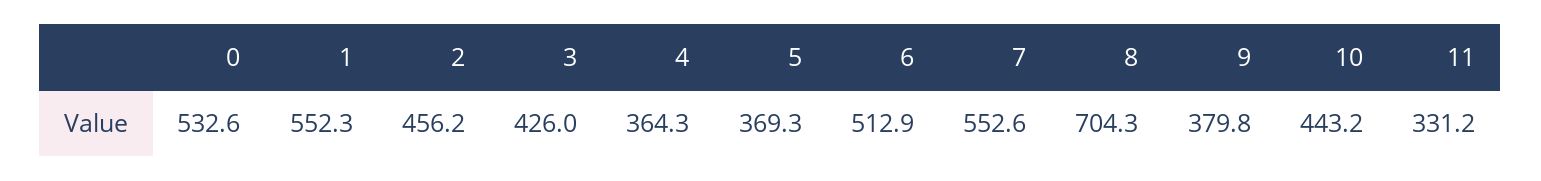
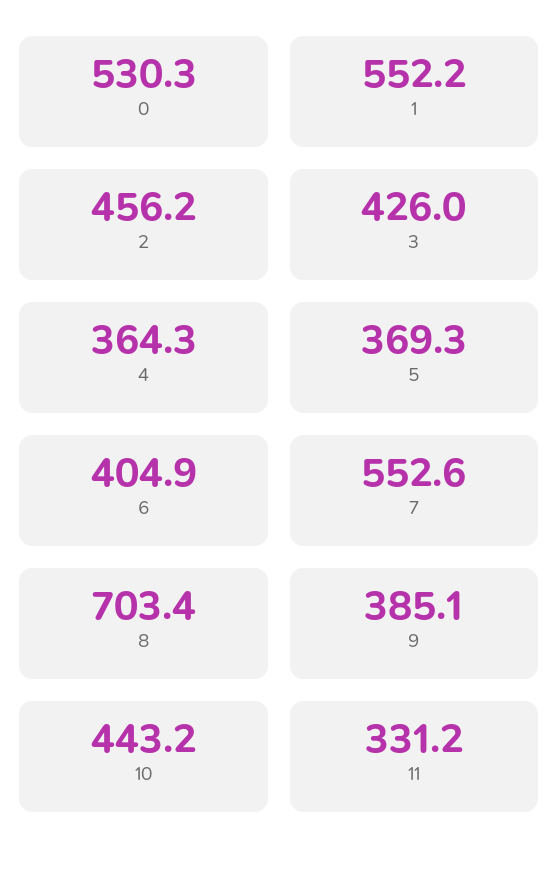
  {
-   "0": 532.6,
+   "0": 530.3,
-   "1": 552.3,
+   "1": 552.2,
    "2": 456.2,
    "3": 426,
    "4": 364.3,
    "5": 369.3,
-   "6": 512.9,
+   "6": 404.9,
    "7": 552.6,
-   "8": 704.3,
+   "8": 703.4,
-   "9": 379.8,
+   "9": 385.1,
    "10": 443.2,
    "11": 331.2
  }

